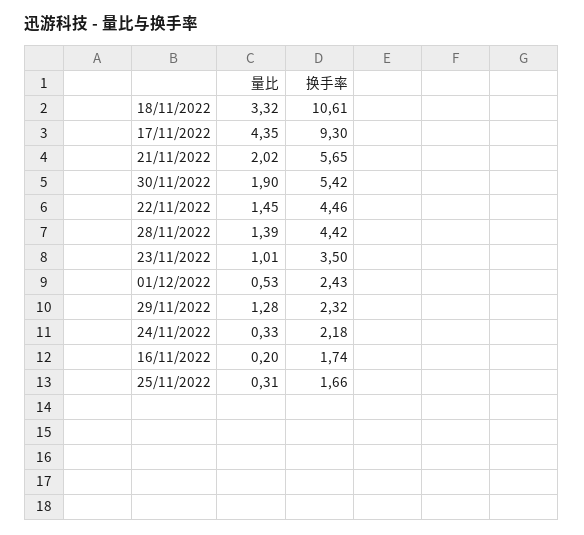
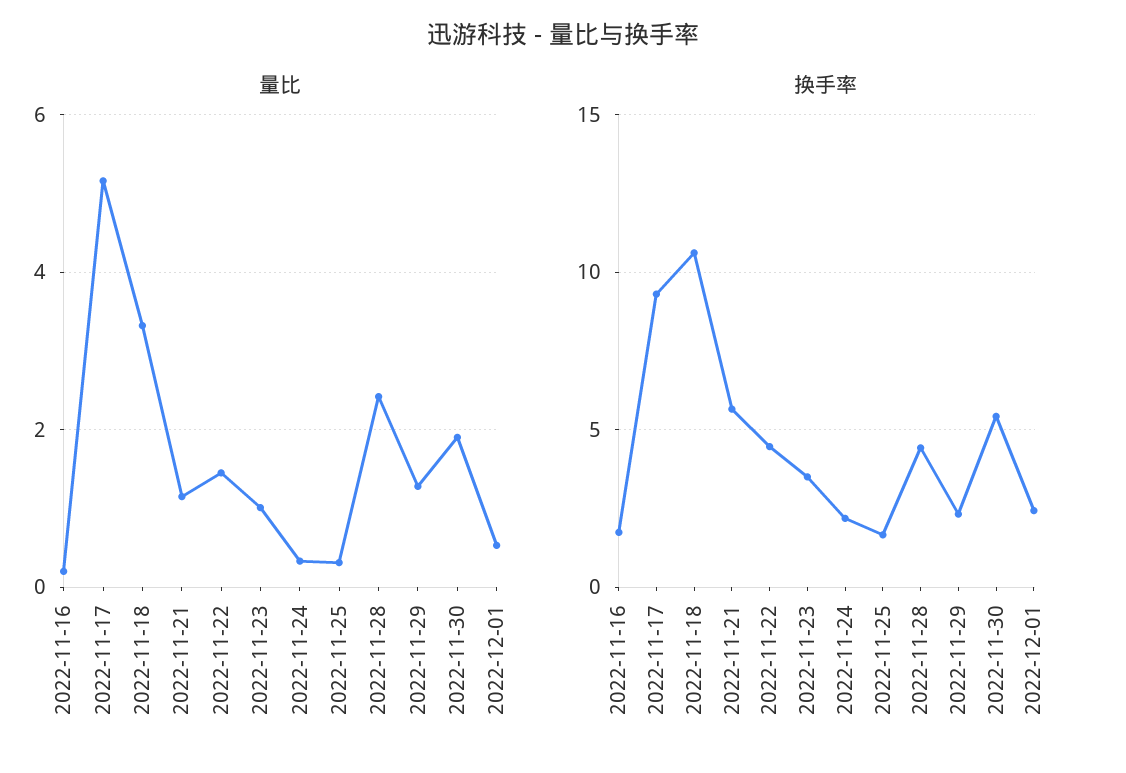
  {
    "量比": {
      "18/11/2022": 3.32,
-     "17/11/2022": 4.35,
+     "17/11/2022": 5.2,
-     "21/11/2022": 2.02,
+     "21/11/2022": 1.2,
      "30/11/2022": 1.9,
      "22/11/2022": 1.45,
-     "28/11/2022": 1.39,
+     "28/11/2022": 2.4,
      "23/11/2022": 1.01,
      "01/12/2022": 0.53,
      "29/11/2022": 1.28,
      "24/11/2022": 0.33,
      "16/11/2022": 0.2,
      "25/11/2022": 0.31
    },
    "换手率": {
      "18/11/2022": 10.61,
      "17/11/2022": 9.3,
      "21/11/2022": 5.65,
      "30/11/2022": 5.42,
      "22/11/2022": 4.46,
      "28/11/2022": 4.42,
      "23/11/2022": 3.5,
      "01/12/2022": 2.43,
      "29/11/2022": 2.32,
      "24/11/2022": 2.18,
      "16/11/2022": 1.74,
      "25/11/2022": 1.66
    }
  }

